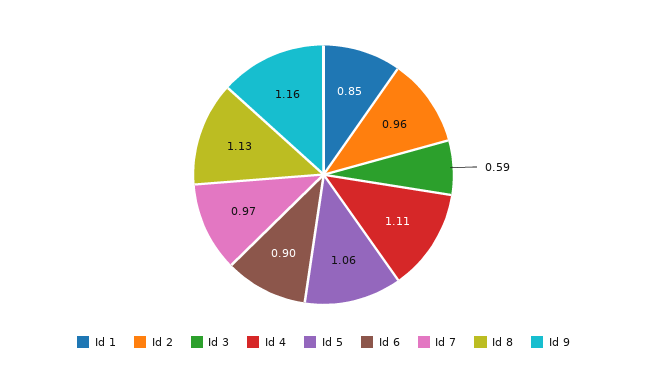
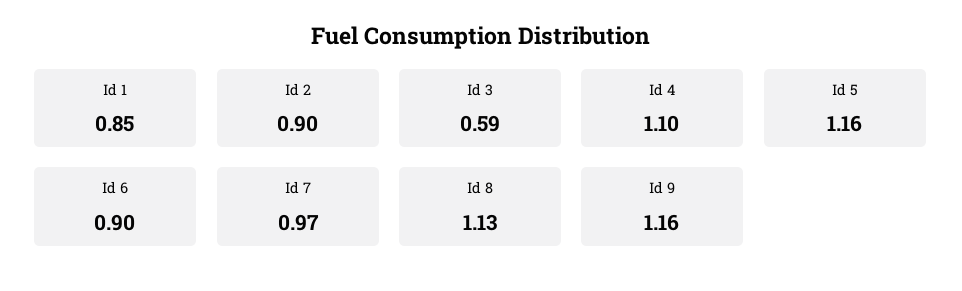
  {
    "Id 1": 0.85,
-   "Id 2": 0.96,
+   "Id 2": 0.9,
    "Id 3": 0.59,
-   "Id 4": 1.11,
+   "Id 4": 1.1,
-   "Id 5": 1.06,
+   "Id 5": 1.16,
    "Id 6": 0.9,
    "Id 7": 0.97,
    "Id 8": 1.13,
    "Id 9": 1.16
  }

